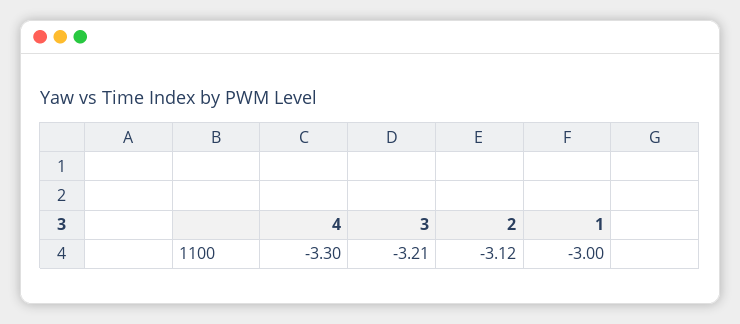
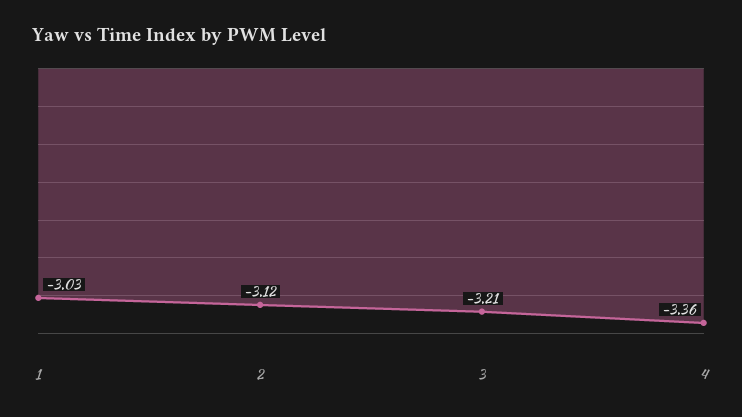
  {
-   "4": -3.3,
+   "4": -3.36,
    "3": -3.21,
    "2": -3.12,
-   "1": -3
+   "1": -3.03
  }

